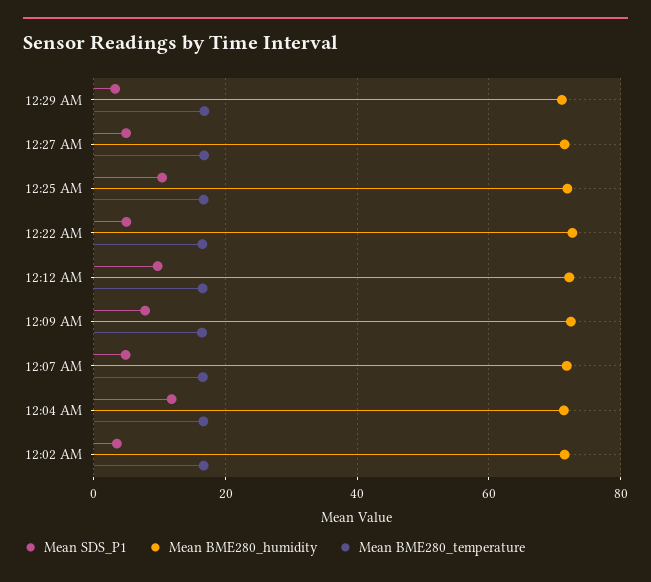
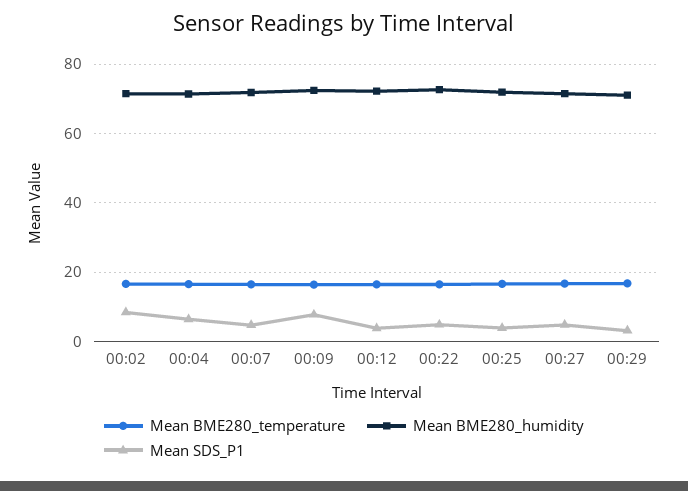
  {
    "Mean SDS_P1": {
      "12:29 AM": 4,
      "12:27 AM": 4,
-     "12:25 AM": 10,
+     "12:25 AM": 4,
      "12:22 AM": 4,
-     "12:12 AM": 10,
+     "12:12 AM": 4,
      "12:09 AM": 8,
      "12:07 AM": 4,
-     "12:04 AM": 12,
+     "12:04 AM": 6,
-     "12:02 AM": 4
+     "12:02 AM": 8
    },
    "Mean BME280_humidity": {
      "12:29 AM": 72,
      "12:27 AM": 72,
      "12:25 AM": 72,
      "12:22 AM": 72,
      "12:12 AM": 72,
      "12:09 AM": 72,
      "12:07 AM": 72,
      "12:04 AM": 72,
      "12:02 AM": 72
    },
    "Mean BME280_temperature": {
      "12:29 AM": 16,
      "12:27 AM": 16,
      "12:25 AM": 16,
      "12:22 AM": 16,
      "12:12 AM": 16,
      "12:09 AM": 16,
      "12:07 AM": 16,
      "12:04 AM": 16,
      "12:02 AM": 16
    }
  }

